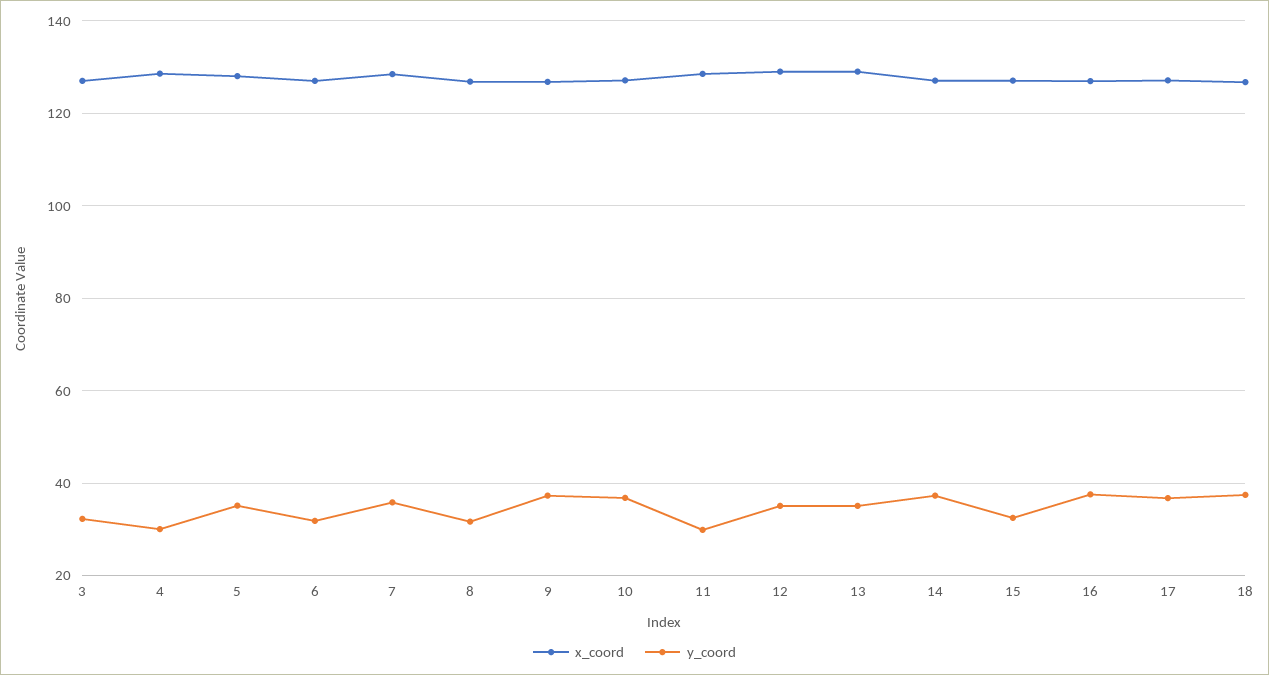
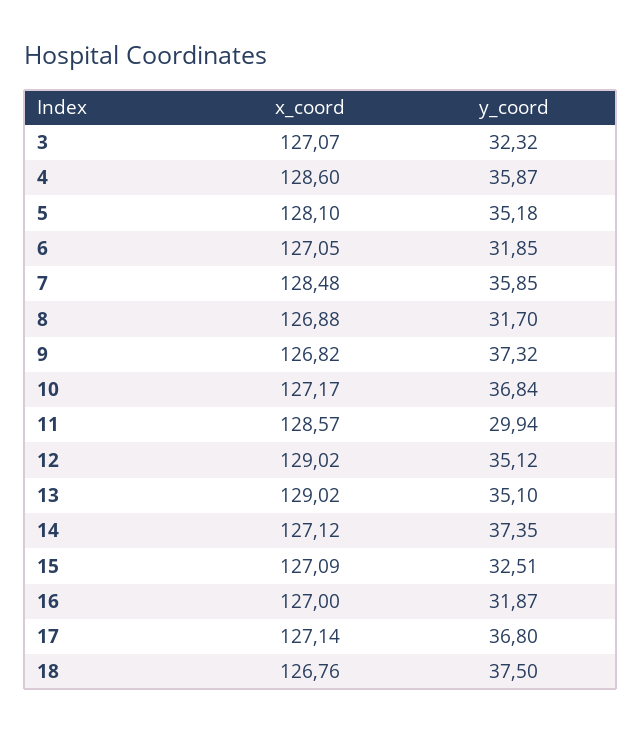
  {
    "x_coord": {
      "3": 127.07,
      "4": 128.6,
      "5": 128.1,
      "6": 127.05,
      "7": 128.48,
      "8": 126.88,
      "9": 126.82,
      "10": 127.17,
      "11": 128.57,
      "12": 129.02,
      "13": 129.02,
      "14": 127.12,
      "15": 127.09,
      "16": 127,
      "17": 127.14,
      "18": 126.76
    },
    "y_coord": {
      "3": 32.32,
-     "4": 30,
+     "4": 35.87,
      "5": 35.18,
      "6": 31.85,
      "7": 35.85,
      "8": 31.7,
      "9": 37.32,
      "10": 36.84,
      "11": 29.94,
      "12": 35.12,
      "13": 35.1,
      "14": 37.35,
      "15": 32.51,
-     "16": 38,
+     "16": 31.87,
      "17": 36.8,
      "18": 37.5
    }
  }

